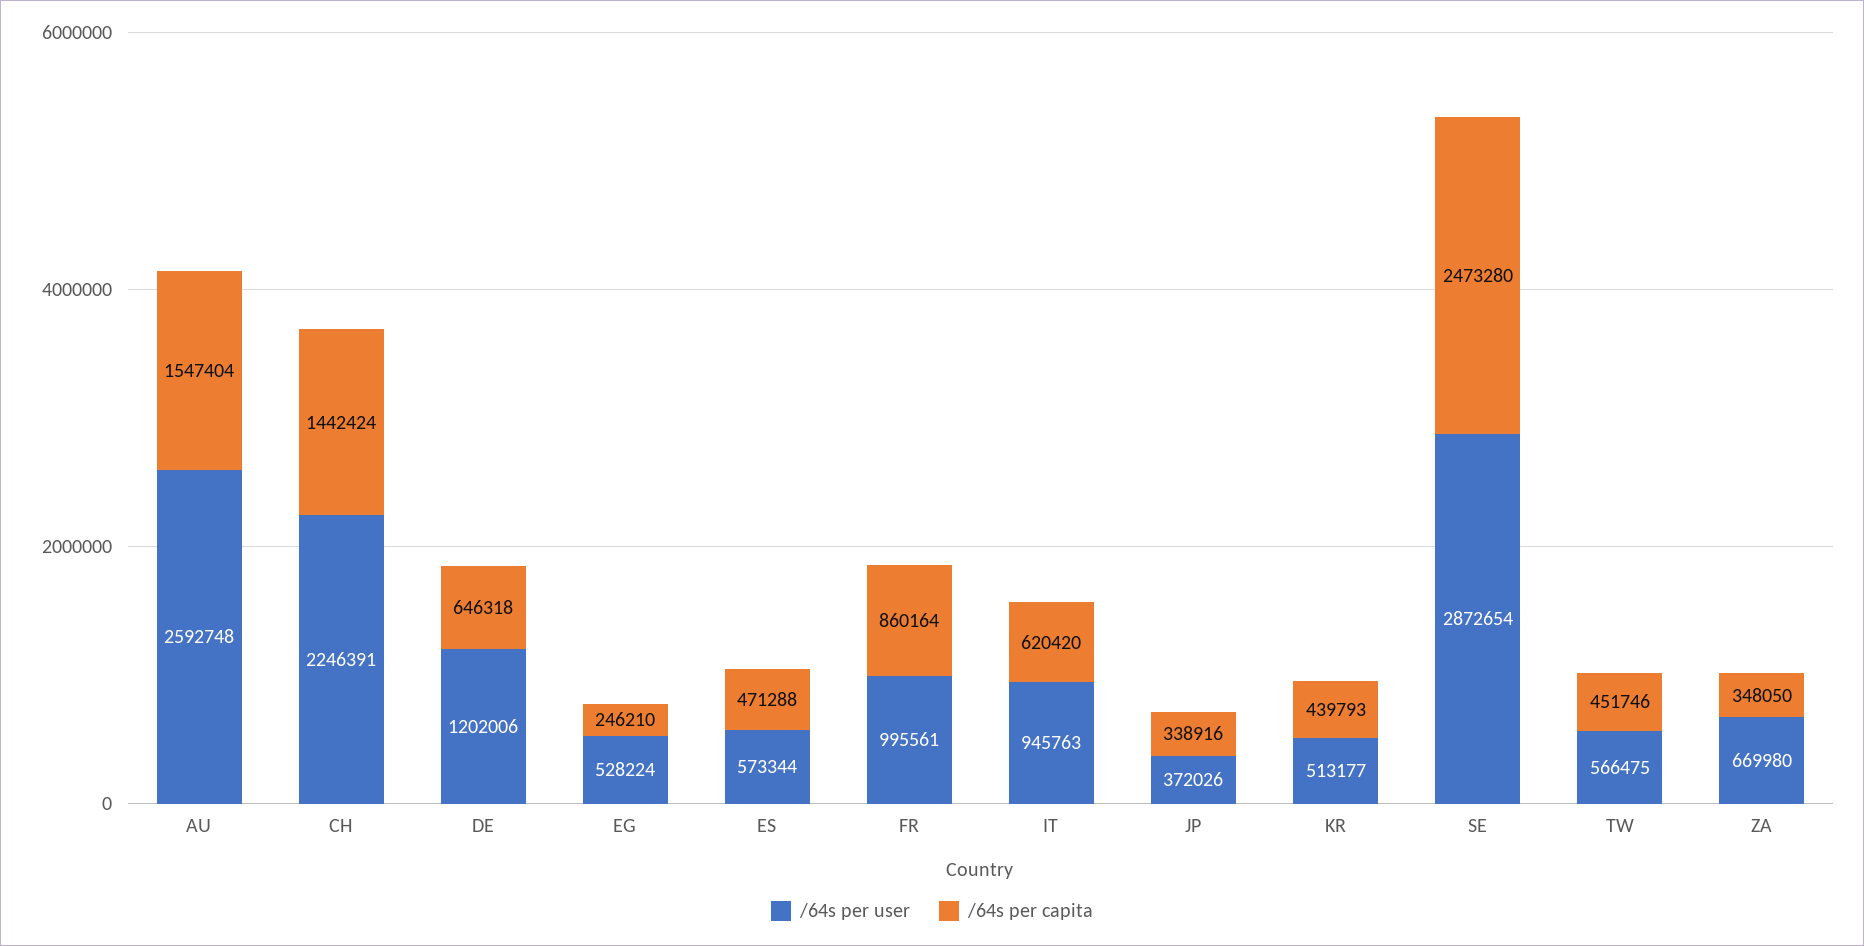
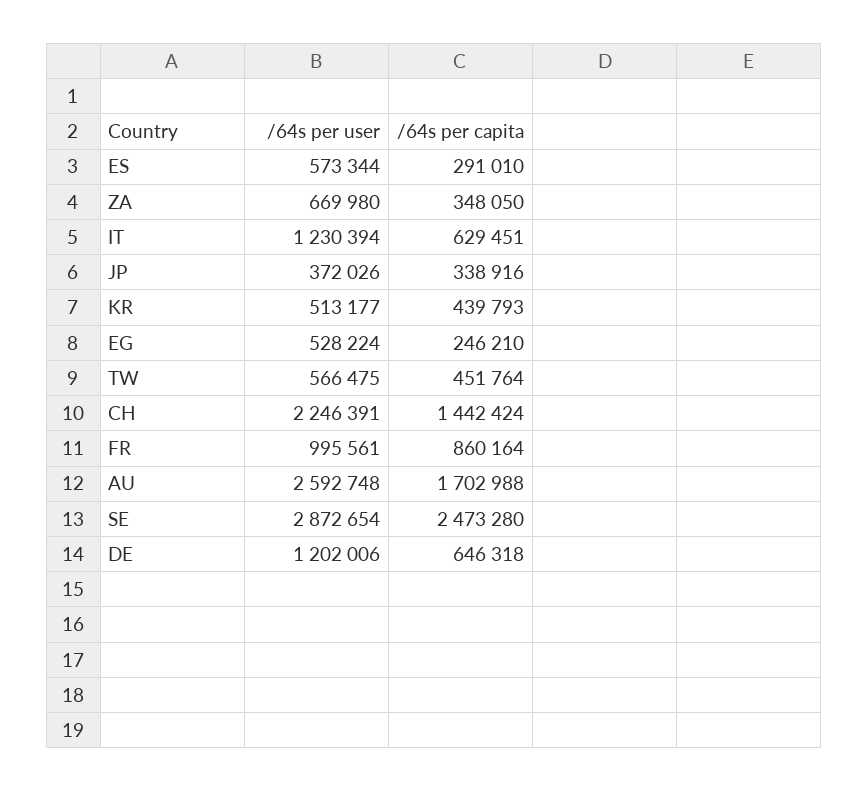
  {
    "/64s per user": {
      "AU": 2592748,
      "CH": 2246391,
      "DE": 1202006,
      "EG": 528224,
      "ES": 573344,
      "FR": 995561,
-     "IT": 945763,
+     "IT": 1230394,
      "JP": 372026,
      "KR": 513177,
      "SE": 2872654,
      "TW": 566475,
      "ZA": 669980
    },
    "/64s per capita": {
-     "AU": 1547404,
+     "AU": 1702988,
      "CH": 1442424,
      "DE": 646318,
      "EG": 246210,
-     "ES": 471288,
+     "ES": 291010,
      "FR": 860164,
-     "IT": 620420,
+     "IT": 629451,
      "JP": 338916,
      "KR": 439793,
      "SE": 2473280,
-     "TW": 451746,
+     "TW": 451764,
      "ZA": 348050
    }
  }

